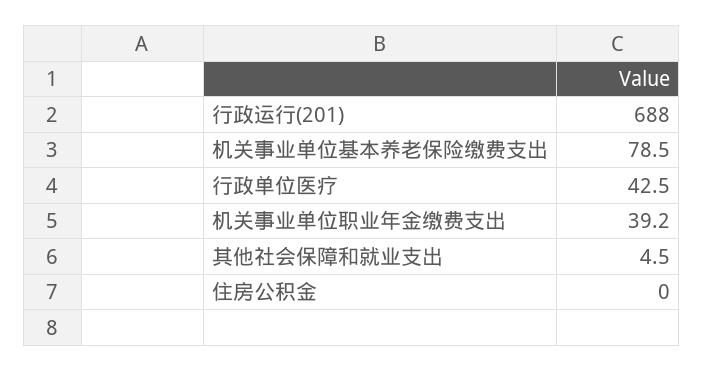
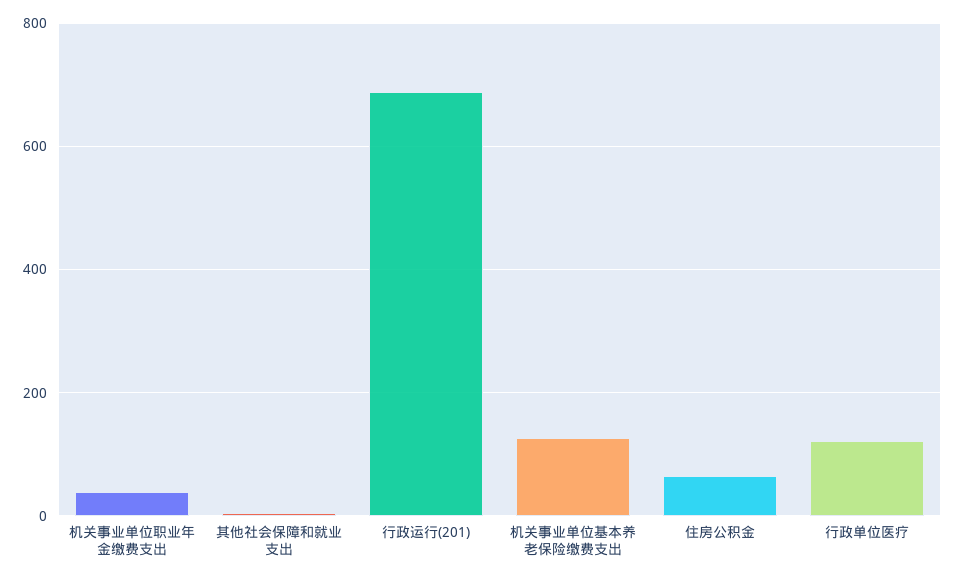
  {
    "行政运行(201)": 688,
-   "机关事业单位基本养老保险缴费支出": 78.5,
+   "机关事业单位基本养老保险缴费支出": 120,
-   "行政单位医疗": 42.5,
+   "行政单位医疗": 120,
    "机关事业单位职业年金缴费支出": 39.2,
    "其他社会保障和就业支出": 4.5,
-   "住房公积金": 0
+   "住房公积金": 60
  }

